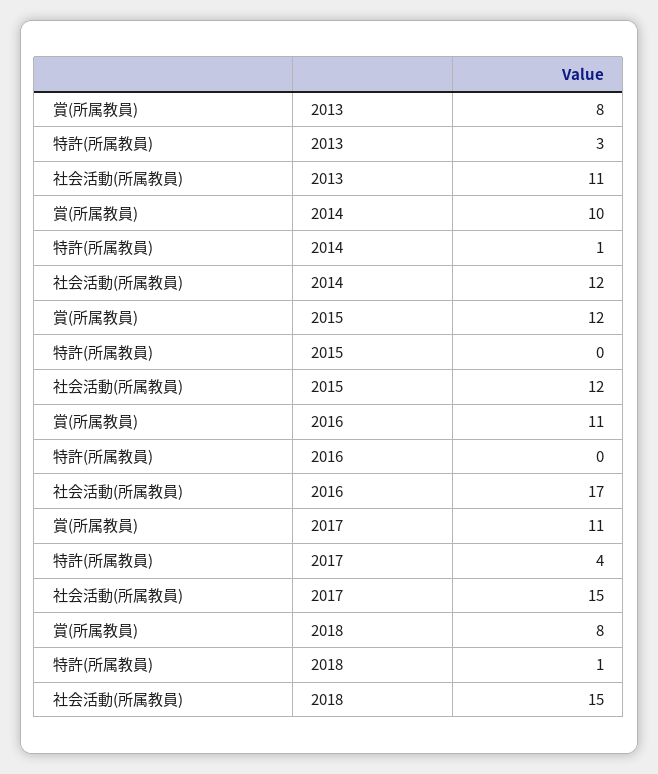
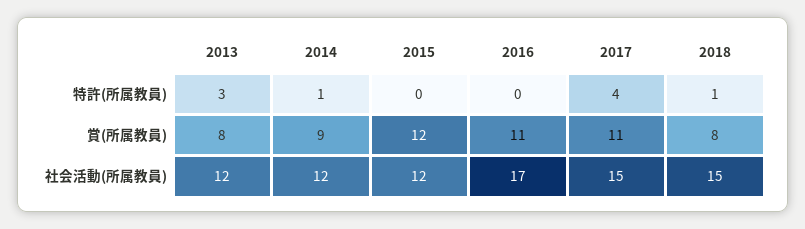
  {
    "賞(所属教員)": {
      "2013": 8,
-     "2014": 10,
+     "2014": 9,
      "2015": 12,
      "2016": 11,
      "2017": 11,
      "2018": 8
    },
    "特許(所属教員)": {
      "2013": 3,
      "2014": 1,
      "2015": 0,
      "2016": 0,
      "2017": 4,
      "2018": 1
    },
    "社会活動(所属教員)": {
-     "2013": 11,
+     "2013": 12,
      "2014": 12,
      "2015": 12,
      "2016": 17,
      "2017": 15,
      "2018": 15
    }
  }

